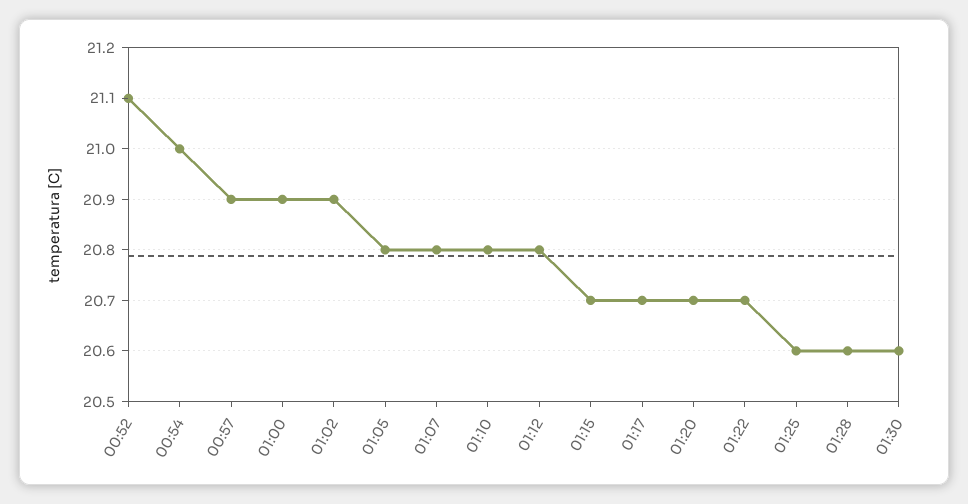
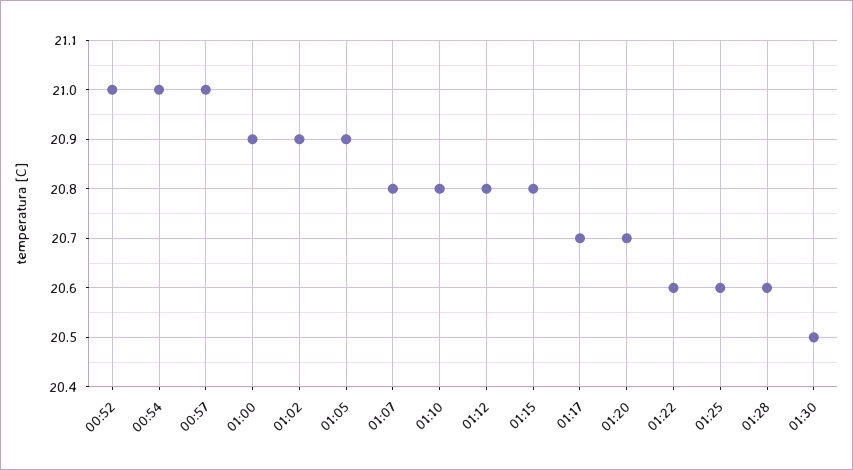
  {
-   "00:52": 21.1,
+   "00:52": 21,
    "00:54": 21,
-   "00:57": 20.9,
+   "00:57": 21,
    "01:00": 20.9,
    "01:02": 20.9,
-   "01:05": 20.8,
+   "01:05": 20.9,
    "01:07": 20.8,
    "01:10": 20.8,
    "01:12": 20.8,
-   "01:15": 20.7,
+   "01:15": 20.8,
    "01:17": 20.7,
    "01:20": 20.7,
-   "01:22": 20.7,
+   "01:22": 20.6,
    "01:25": 20.6,
    "01:28": 20.6,
-   "01:30": 20.6
+   "01:30": 20.5
  }

